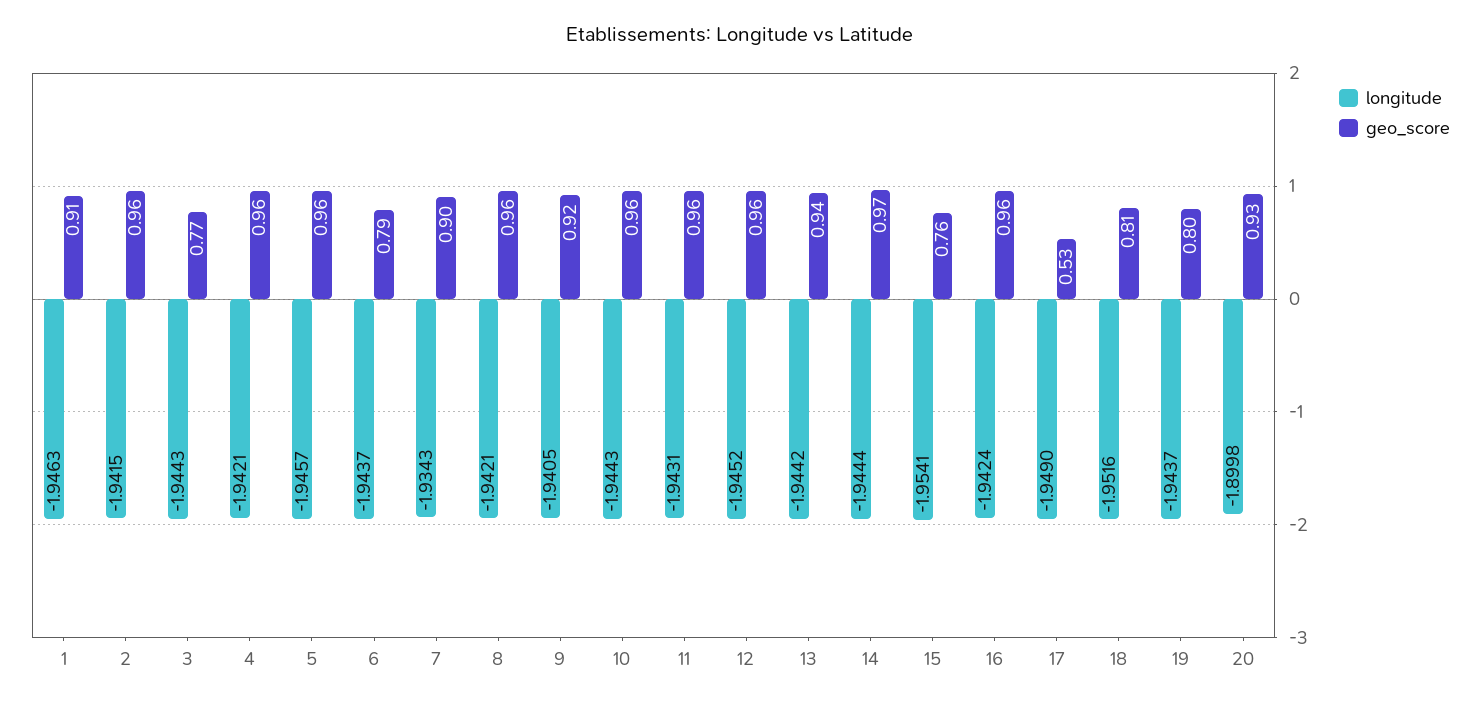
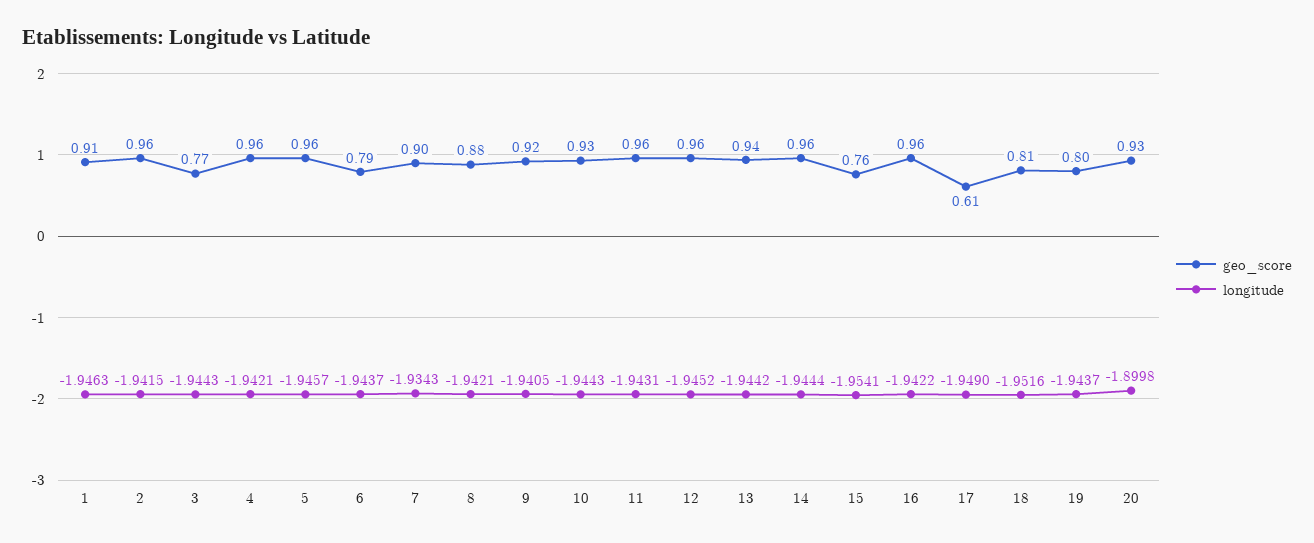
  {
    "longitude": {
      "1": -1.9463,
      "2": -1.9415,
      "3": -1.9443,
      "4": -1.9421,
      "5": -1.9457,
      "6": -1.9437,
      "7": -1.9343,
      "8": -1.9421,
      "9": -1.9405,
      "10": -1.9443,
      "11": -1.9431,
      "12": -1.9452,
      "13": -1.9442,
      "14": -1.9444,
      "15": -1.9541,
-     "16": -1.9424,
+     "16": -1.9422,
      "17": -1.949,
      "18": -1.9516,
      "19": -1.9437,
      "20": -1.8998
    },
    "geo_score": {
      "1": 0.91,
      "2": 0.96,
      "3": 0.77,
      "4": 0.96,
      "5": 0.96,
      "6": 0.79,
      "7": 0.9,
-     "8": 0.96,
+     "8": 0.88,
      "9": 0.92,
-     "10": 0.96,
+     "10": 0.93,
      "11": 0.96,
      "12": 0.96,
      "13": 0.94,
-     "14": 0.97,
+     "14": 0.96,
      "15": 0.76,
      "16": 0.96,
-     "17": 0.53,
+     "17": 0.61,
      "18": 0.81,
      "19": 0.8,
      "20": 0.93
    }
  }

